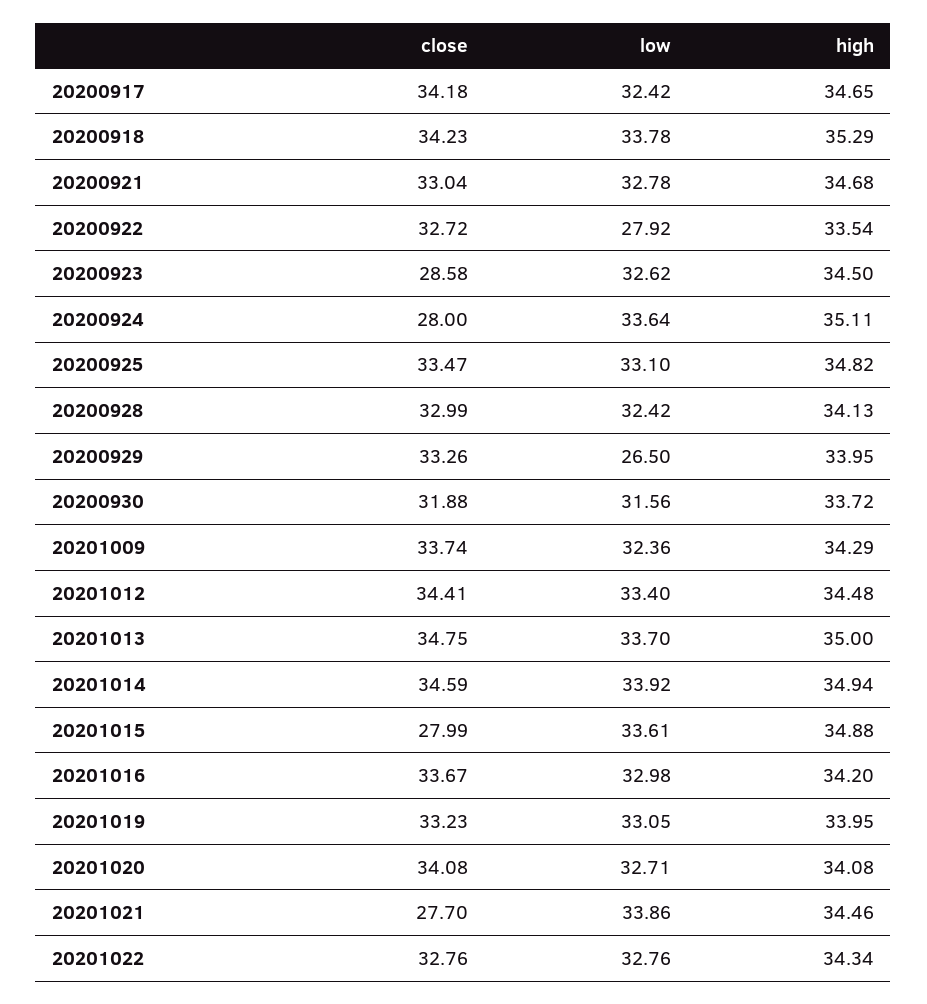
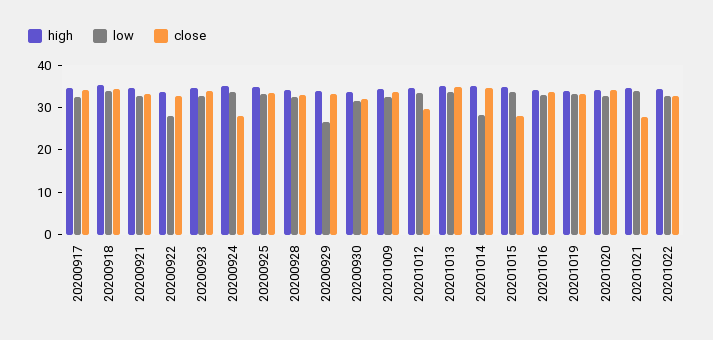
  {
    "close": {
      "20200917": 34.18,
      "20200918": 34.23,
      "20200921": 33.04,
      "20200922": 32.72,
-     "20200923": 28.58,
+     "20200923": 34,
      "20200924": 28,
      "20200925": 33.47,
      "20200928": 32.99,
      "20200929": 33.26,
      "20200930": 31.88,
      "20201009": 33.74,
-     "20201012": 34.41,
+     "20201012": 30,
      "20201013": 34.75,
      "20201014": 34.59,
      "20201015": 27.99,
      "20201016": 33.67,
      "20201019": 33.23,
      "20201020": 34.08,
      "20201021": 27.7,
      "20201022": 32.76
    },
    "low": {
      "20200917": 32.42,
      "20200918": 33.78,
      "20200921": 32.78,
      "20200922": 27.92,
      "20200923": 32.62,
      "20200924": 33.64,
      "20200925": 33.1,
      "20200928": 32.42,
      "20200929": 26.5,
      "20200930": 31.56,
      "20201009": 32.36,
      "20201012": 33.4,
      "20201013": 33.7,
-     "20201014": 33.92,
+     "20201014": 28,
      "20201015": 33.61,
      "20201016": 32.98,
      "20201019": 33.05,
      "20201020": 32.71,
      "20201021": 33.86,
      "20201022": 32.76
    },
    "high": {
      "20200917": 34.65,
      "20200918": 35.29,
      "20200921": 34.68,
      "20200922": 33.54,
      "20200923": 34.5,
      "20200924": 35.11,
      "20200925": 34.82,
      "20200928": 34.13,
      "20200929": 33.95,
      "20200930": 33.72,
      "20201009": 34.29,
      "20201012": 34.48,
      "20201013": 35,
      "20201014": 34.94,
      "20201015": 34.88,
      "20201016": 34.2,
      "20201019": 33.95,
      "20201020": 34.08,
      "20201021": 34.46,
      "20201022": 34.34
    }
  }

